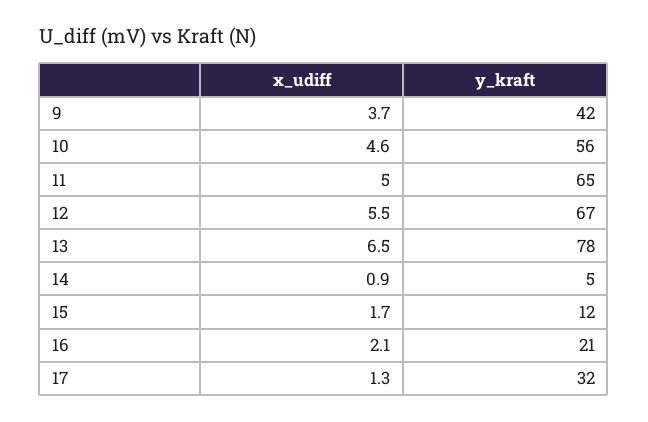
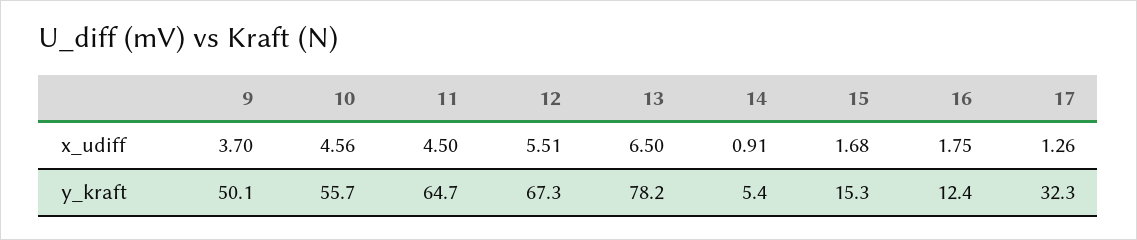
  {
    "x_udiff": {
      "9": 3.7,
      "10": 4.56,
-     "11": 5,
+     "11": 4.5,
      "12": 5.51,
      "13": 6.5,
      "14": 0.91,
      "15": 1.68,
-     "16": 2.1,
+     "16": 1.75,
      "17": 1.26
    },
    "y_kraft": {
-     "9": 42,
+     "9": 50.1,
      "10": 55.7,
      "11": 64.7,
      "12": 67.3,
      "13": 78.2,
      "14": 5.4,
-     "15": 12,
+     "15": 15.3,
-     "16": 21,
+     "16": 12.4,
      "17": 32.3
    }
  }

